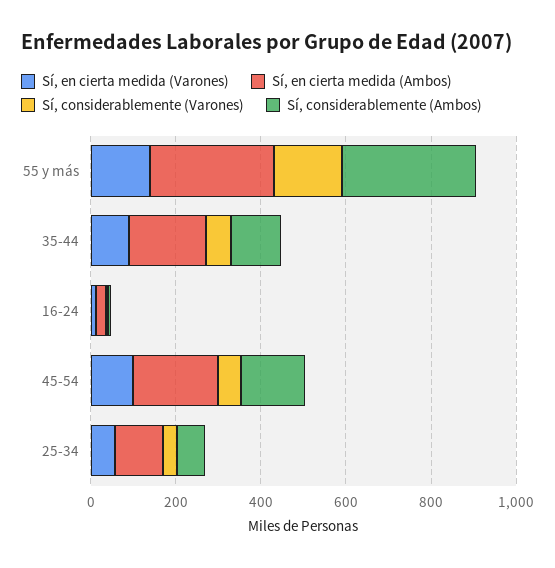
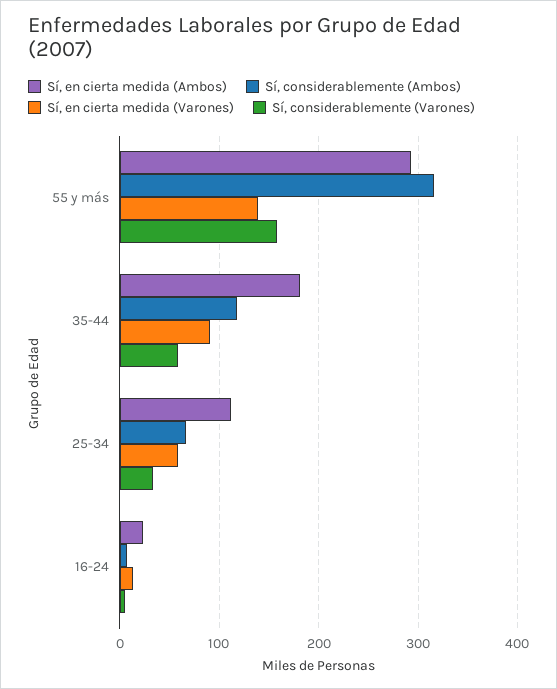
  {
    "Sí, en cierta medida (Varones)": {
      "55 y más": 140,
      "35-44": 90,
      "16-24": 10,
-     "45-54": 100,
      "25-34": 60
    },
    "Sí, en cierta medida (Ambos)": {
      "55 y más": 290,
      "35-44": 180,
      "16-24": 20,
-     "45-54": 200,
      "25-34": 110
    },
    "Sí, considerablemente (Varones)": {
      "55 y más": 160,
      "35-44": 60,
      "16-24": 0,
-     "45-54": 50,
      "25-34": 30
    },
    "Sí, considerablemente (Ambos)": {
      "55 y más": 320,
      "35-44": 120,
      "16-24": 10,
-     "45-54": 150,
      "25-34": 70
    }
  }

